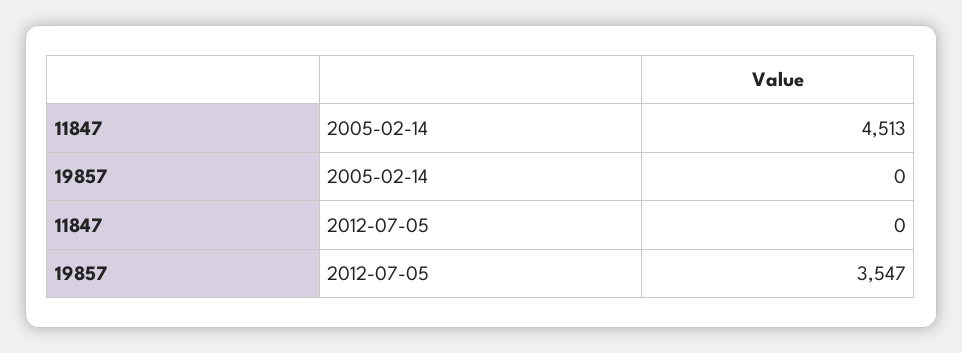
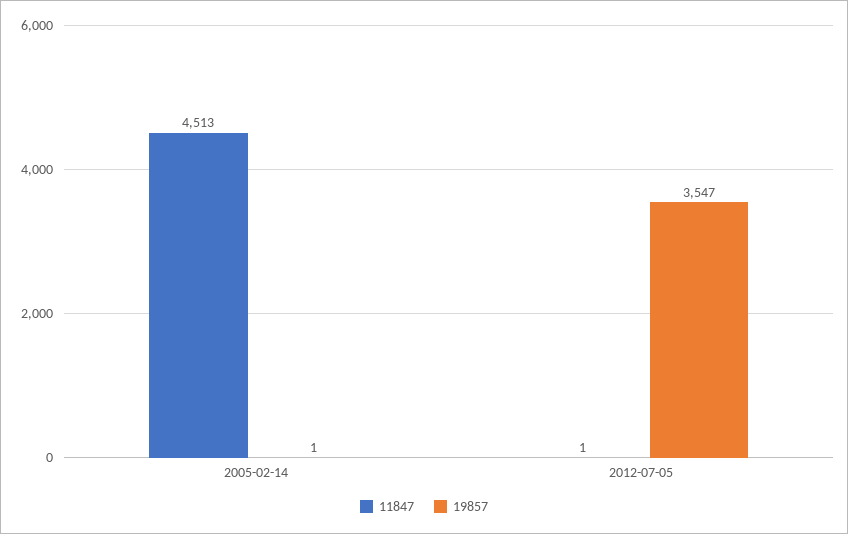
  {
    "11847": {
      "2005-02-14": 4513,
-     "2012-07-05": 0
+     "2012-07-05": 1
    },
    "19857": {
-     "2005-02-14": 0,
+     "2005-02-14": 1,
      "2012-07-05": 3547
    }
  }

